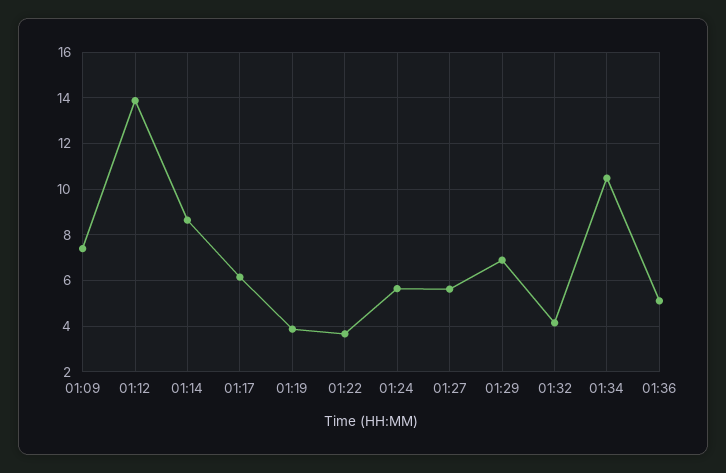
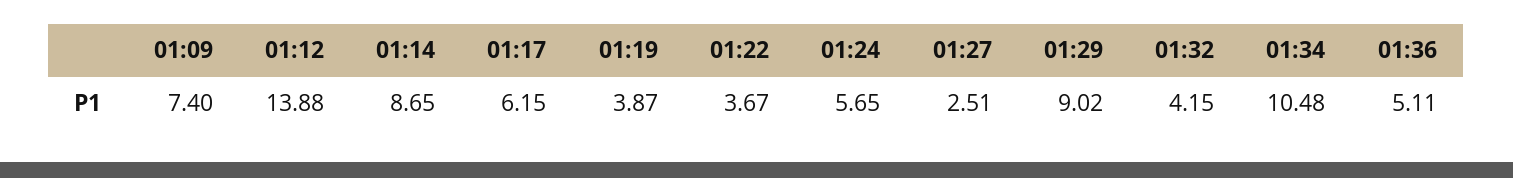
  {
    "01:09": 7.4,
    "01:12": 13.88,
    "01:14": 8.65,
    "01:17": 6.15,
    "01:19": 3.87,
    "01:22": 3.67,
    "01:24": 5.65,
-   "01:27": 5.5,
+   "01:27": 2.51,
-   "01:29": 7,
+   "01:29": 9.02,
    "01:32": 4.15,
    "01:34": 10.48,
    "01:36": 5.11
  }

